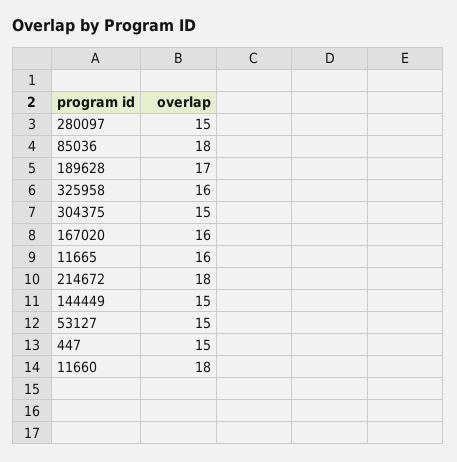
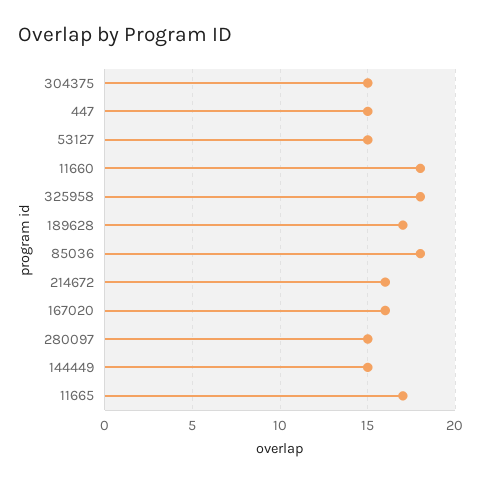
  {
    "280097": 15,
    "85036": 18,
    "189628": 17,
-   "325958": 16,
+   "325958": 18,
    "304375": 15,
    "167020": 16,
-   "11665": 16,
+   "11665": 17,
-   "214672": 18,
+   "214672": 16,
    "144449": 15,
    "53127": 15,
    "447": 15,
    "11660": 18
  }

